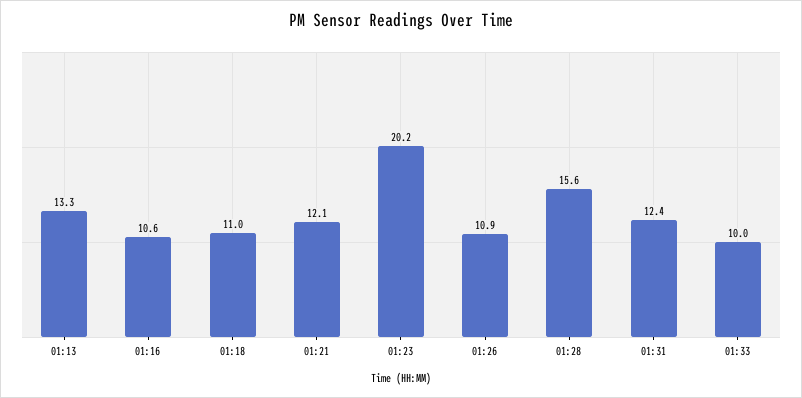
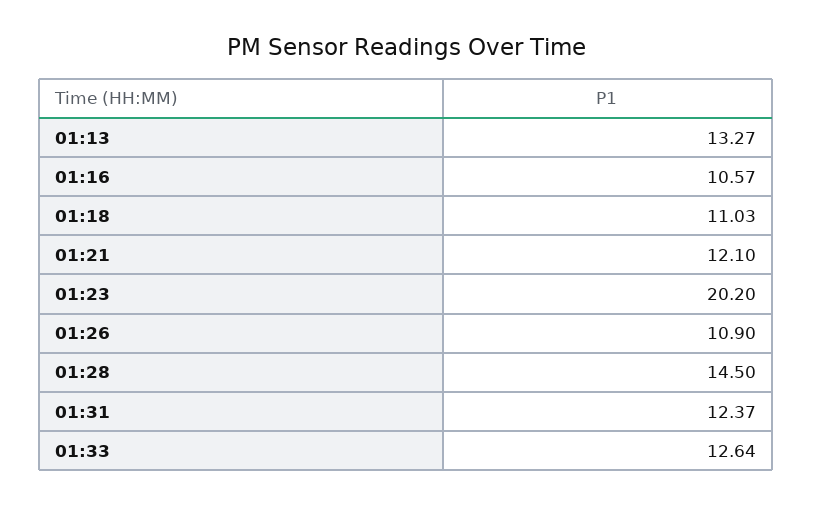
  {
    "01:13": 13.27,
    "01:16": 10.57,
    "01:18": 11.03,
    "01:21": 12.1,
    "01:23": 20.2,
    "01:26": 10.9,
-   "01:28": 15.6,
+   "01:28": 14.5,
    "01:31": 12.37,
-   "01:33": 10
+   "01:33": 12.64
  }

